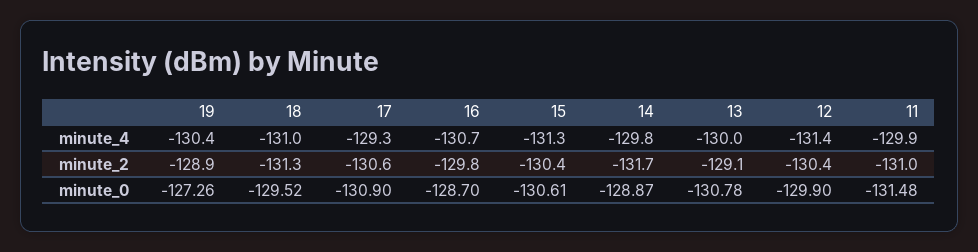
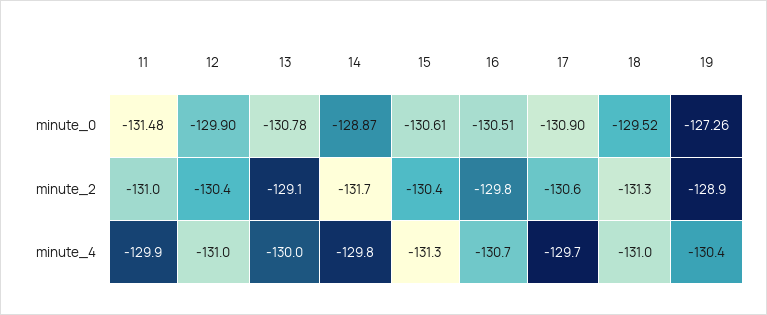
  {
    "19": {
      "minute_4": -130.4,
      "minute_2": -128.9,
      "minute_0": -127.26
    },
    "18": {
      "minute_4": -131,
      "minute_2": -131.3,
      "minute_0": -129.52
    },
    "17": {
-     "minute_4": -129.3,
+     "minute_4": -129.7,
      "minute_2": -130.6,
      "minute_0": -130.9
    },
    "16": {
      "minute_4": -130.7,
      "minute_2": -129.8,
-     "minute_0": -128.7
+     "minute_0": -130.51
    },
    "15": {
      "minute_4": -131.3,
      "minute_2": -130.4,
      "minute_0": -130.61
    },
    "14": {
      "minute_4": -129.8,
      "minute_2": -131.7,
      "minute_0": -128.87
    },
    "13": {
      "minute_4": -130,
      "minute_2": -129.1,
      "minute_0": -130.78
    },
    "12": {
-     "minute_4": -131.4,
+     "minute_4": -131,
      "minute_2": -130.4,
      "minute_0": -129.9
    },
    "11": {
      "minute_4": -129.9,
      "minute_2": -131,
      "minute_0": -131.48
    }
  }

